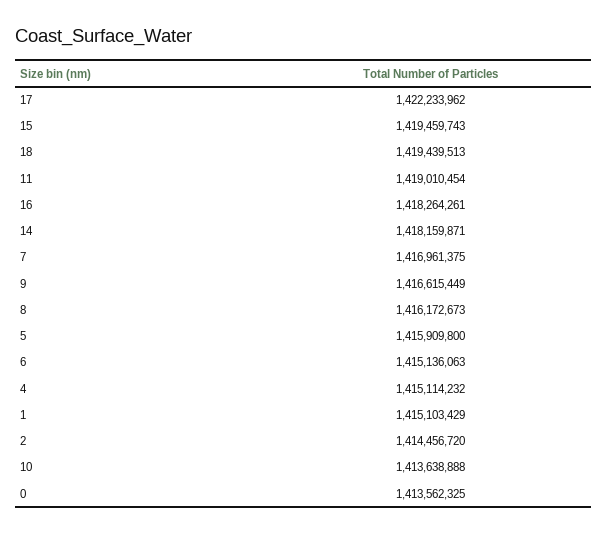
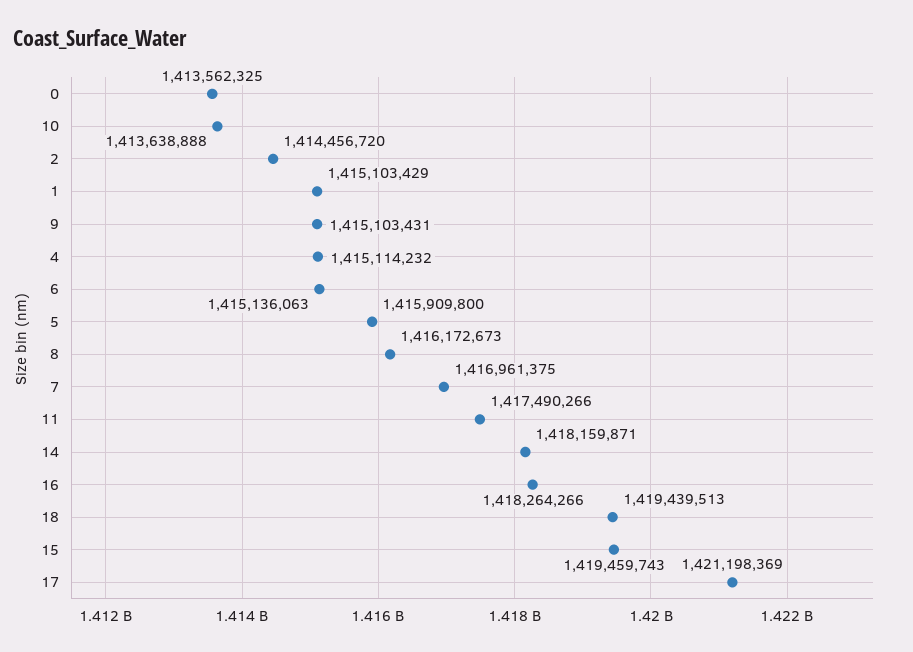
  {
-   "17": 1422233962,
+   "17": 1421198369,
    "15": 1419459743,
    "18": 1419439513,
-   "11": 1419010454,
+   "11": 1417490266,
-   "16": 1418264261,
+   "16": 1418264266,
    "14": 1418159871,
    "7": 1416961375,
-   "9": 1416615449,
+   "9": 1415103431,
    "8": 1416172673,
    "5": 1415909800,
    "6": 1415136063,
    "4": 1415114232,
    "1": 1415103429,
    "2": 1414456720,
    "10": 1413638888,
    "0": 1413562325
  }

